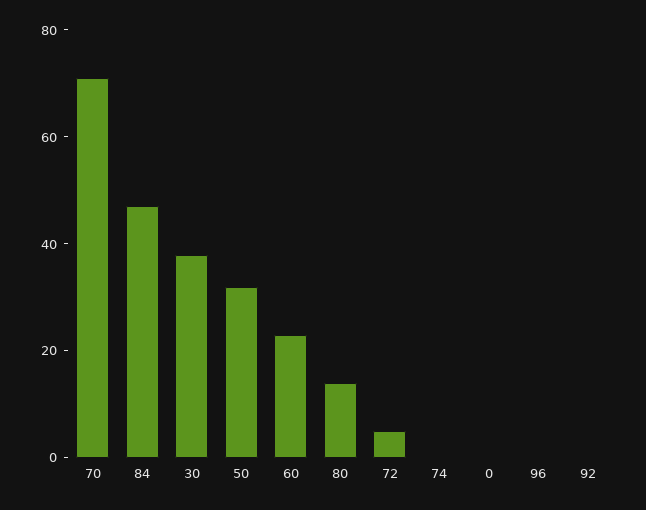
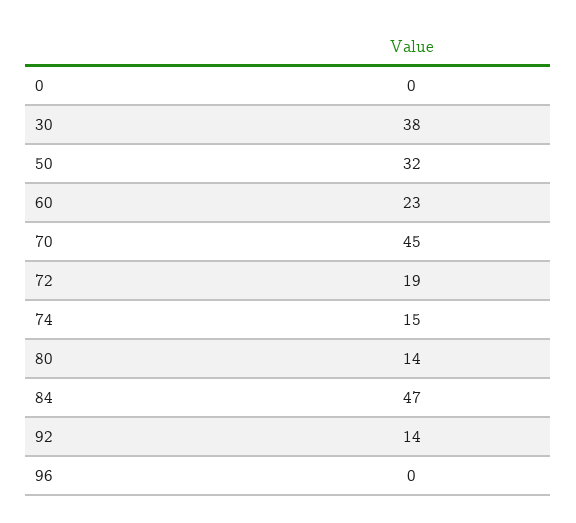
  {
-   "70": 70,
+   "70": 45,
    "84": 47,
    "30": 38,
    "50": 32,
    "60": 23,
    "80": 14,
-   "72": 5,
+   "72": 19,
-   "74": 0,
+   "74": 15,
    "0": 0,
    "96": 0,
-   "92": 0
+   "92": 14
  }

